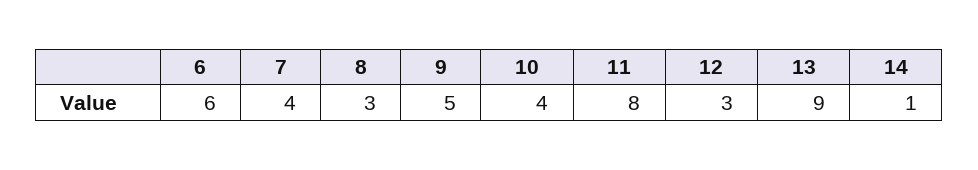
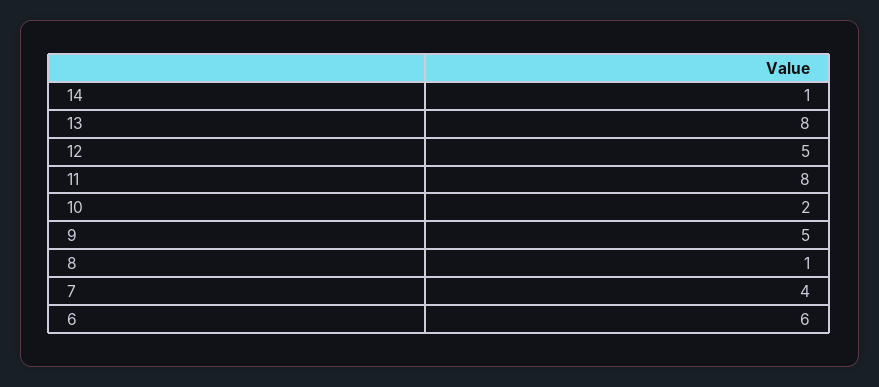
  {
    "6": 6,
    "7": 4,
-   "8": 3,
+   "8": 1,
    "9": 5,
-   "10": 4,
+   "10": 2,
    "11": 8,
-   "12": 3,
+   "12": 5,
-   "13": 9,
+   "13": 8,
    "14": 1
  }

